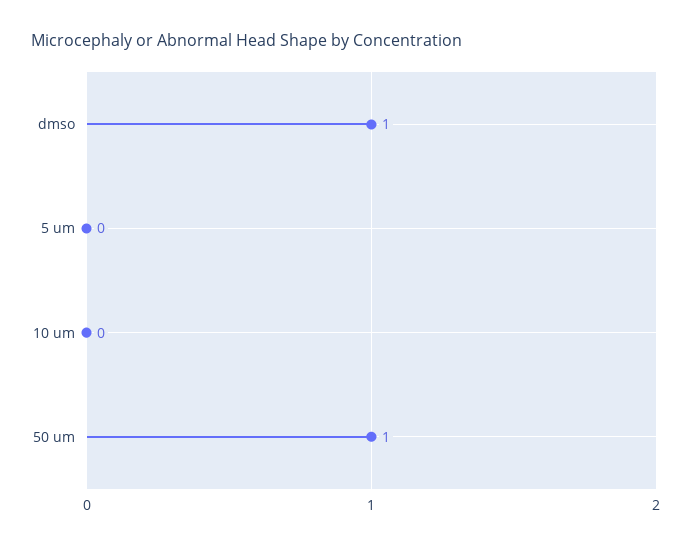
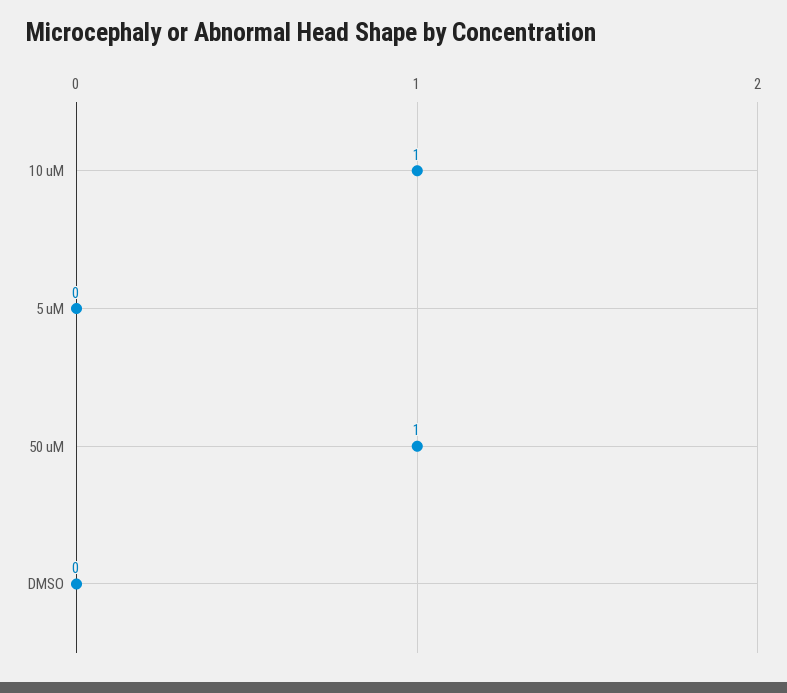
  {
-   "dmso": 1,
+   "dmso": 0,
    "5 um": 0,
-   "10 um": 0,
+   "10 um": 1,
    "50 um": 1
  }

